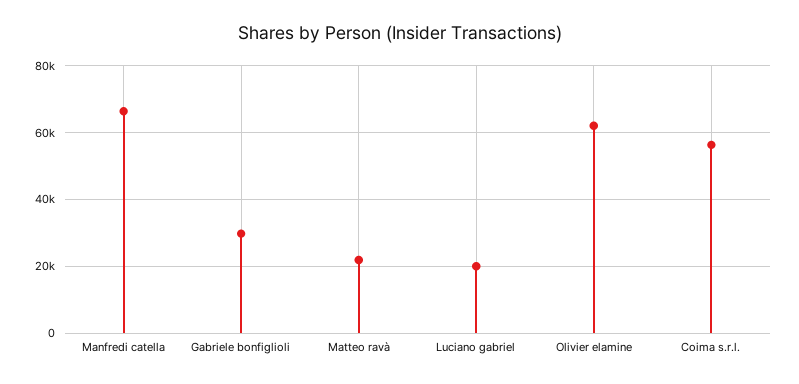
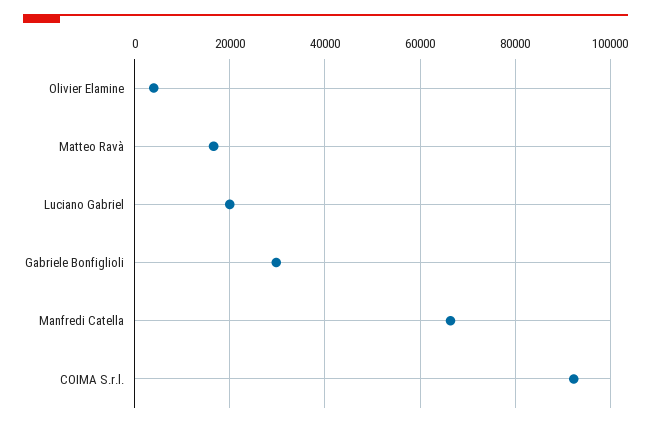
  {
    "Manfredi catella": 66000,
    "Gabriele bonfiglioli": 30000,
-   "Matteo ravà": 22000,
+   "Matteo ravà": 16000,
    "Luciano gabriel": 20000,
-   "Olivier elamine": 62000,
+   "Olivier elamine": 4000,
-   "Coima s.r.l.": 56000
+   "Coima s.r.l.": 92000
  }

